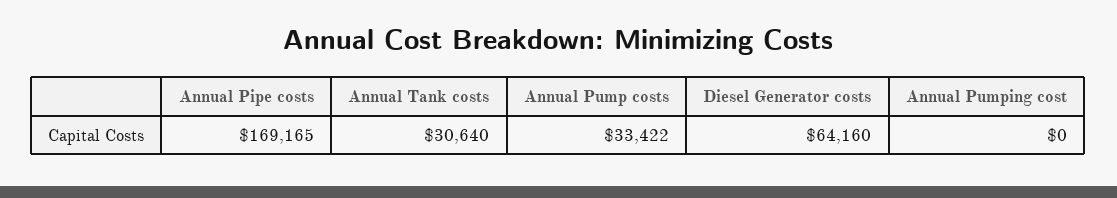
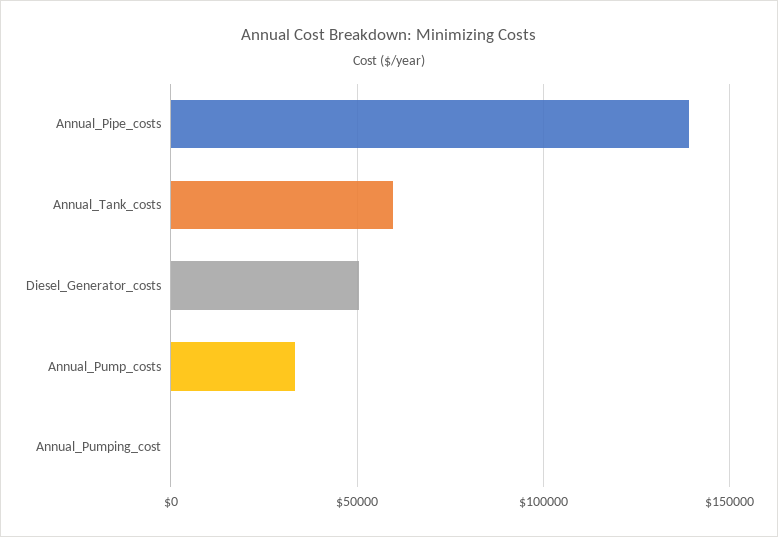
  {
-   "Annual Pipe costs": 169165,
+   "Annual Pipe costs": 140000,
-   "Annual Tank costs": 30640,
+   "Annual Tank costs": 60000,
    "Annual Pump costs": 33422,
-   "Diesel Generator costs": 64160,
+   "Diesel Generator costs": 50000,
    "Annual Pumping cost": 0
  }

